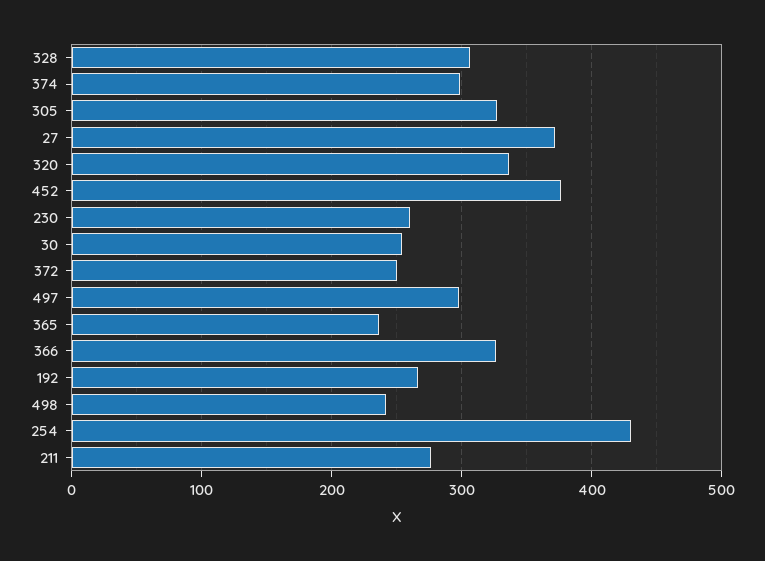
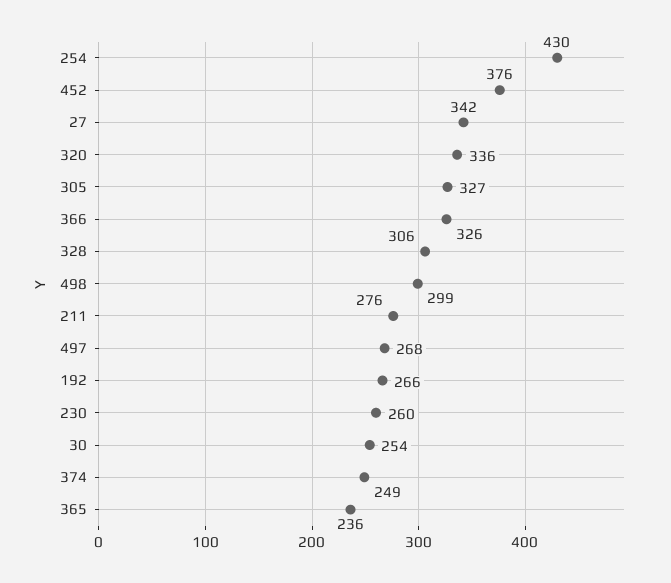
  {
    "328": 306,
-   "374": 300,
+   "374": 249,
    "305": 327,
-   "27": 370,
+   "27": 342,
    "320": 336,
    "452": 376,
    "230": 260,
    "30": 254,
-   "372": 250,
-   "497": 300,
+   "497": 268,
    "365": 236,
    "366": 326,
    "192": 266,
-   "498": 240,
+   "498": 299,
    "254": 430,
    "211": 276
  }

